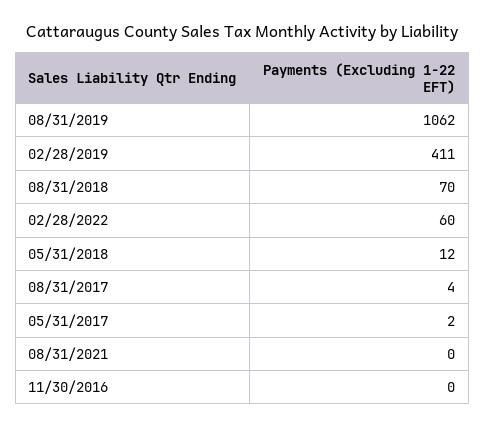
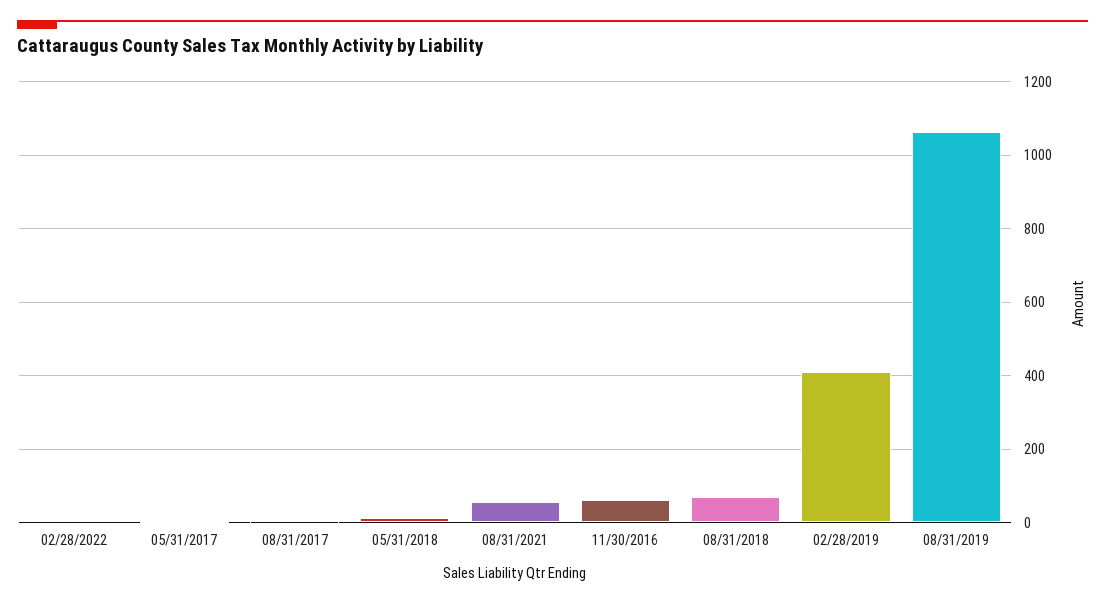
  {
    "08/31/2019": 1062,
    "02/28/2019": 411,
    "08/31/2018": 70,
-   "02/28/2022": 60,
+   "02/28/2022": 0,
    "05/31/2018": 12,
    "08/31/2017": 4,
    "05/31/2017": 2,
-   "08/31/2021": 0,
+   "08/31/2021": 60,
-   "11/30/2016": 0
+   "11/30/2016": 60
  }

